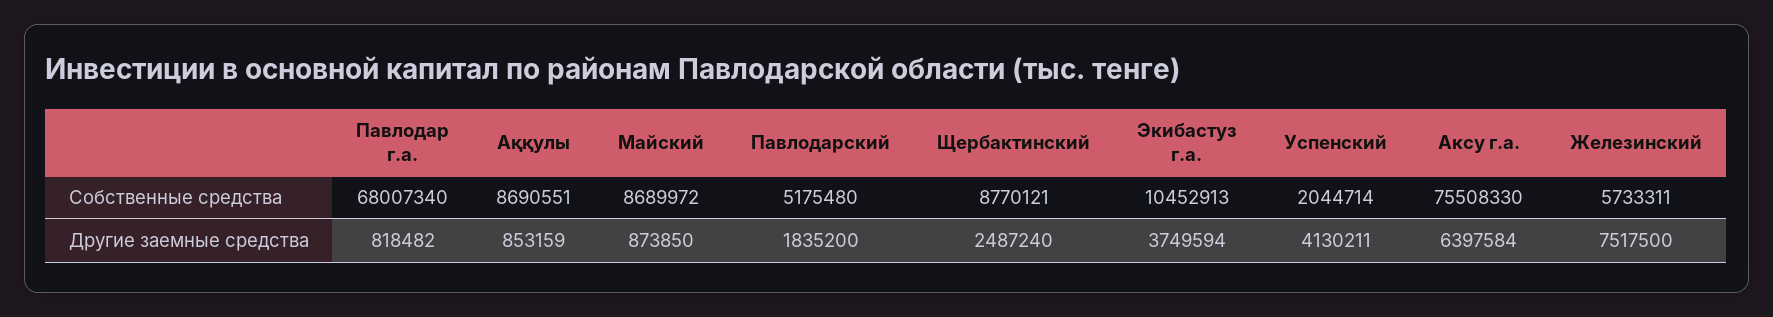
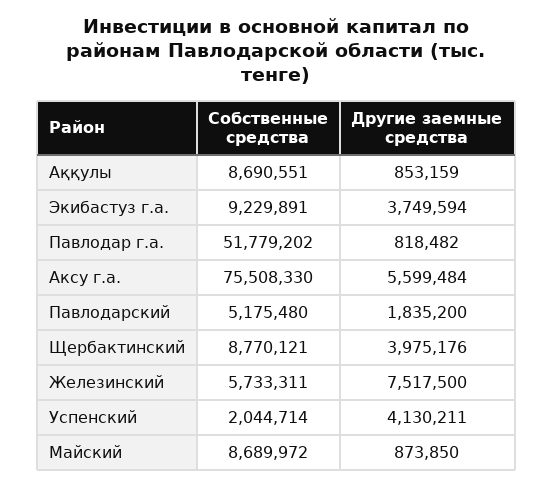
  {
    "Павлодар г.а.": {
-     "Собственные средства": 68007340,
+     "Собственные средства": 51779202,
      "Другие заемные средства": 818482
    },
    "Аққулы": {
      "Собственные средства": 8690551,
      "Другие заемные средства": 853159
    },
    "Майский": {
      "Собственные средства": 8689972,
      "Другие заемные средства": 873850
    },
    "Павлодарский": {
      "Собственные средства": 5175480,
      "Другие заемные средства": 1835200
    },
    "Щербактинский": {
      "Собственные средства": 8770121,
-     "Другие заемные средства": 2487240
+     "Другие заемные средства": 3975176
    },
    "Экибастуз г.а.": {
-     "Собственные средства": 10452913,
+     "Собственные средства": 9229891,
      "Другие заемные средства": 3749594
    },
    "Успенский": {
      "Собственные средства": 2044714,
      "Другие заемные средства": 4130211
    },
    "Аксу г.а.": {
      "Собственные средства": 75508330,
-     "Другие заемные средства": 6397584
+     "Другие заемные средства": 5599484
    },
    "Железинский": {
      "Собственные средства": 5733311,
      "Другие заемные средства": 7517500
    }
  }

